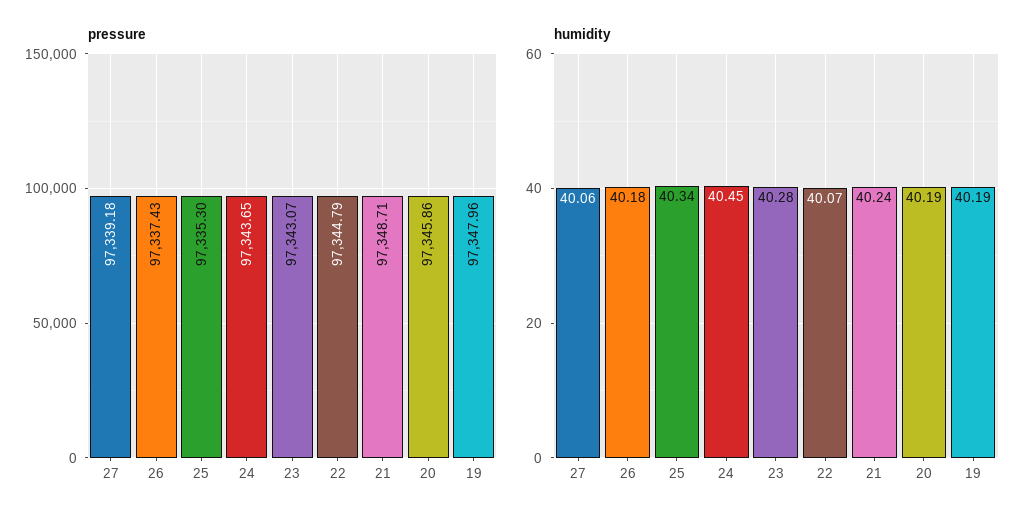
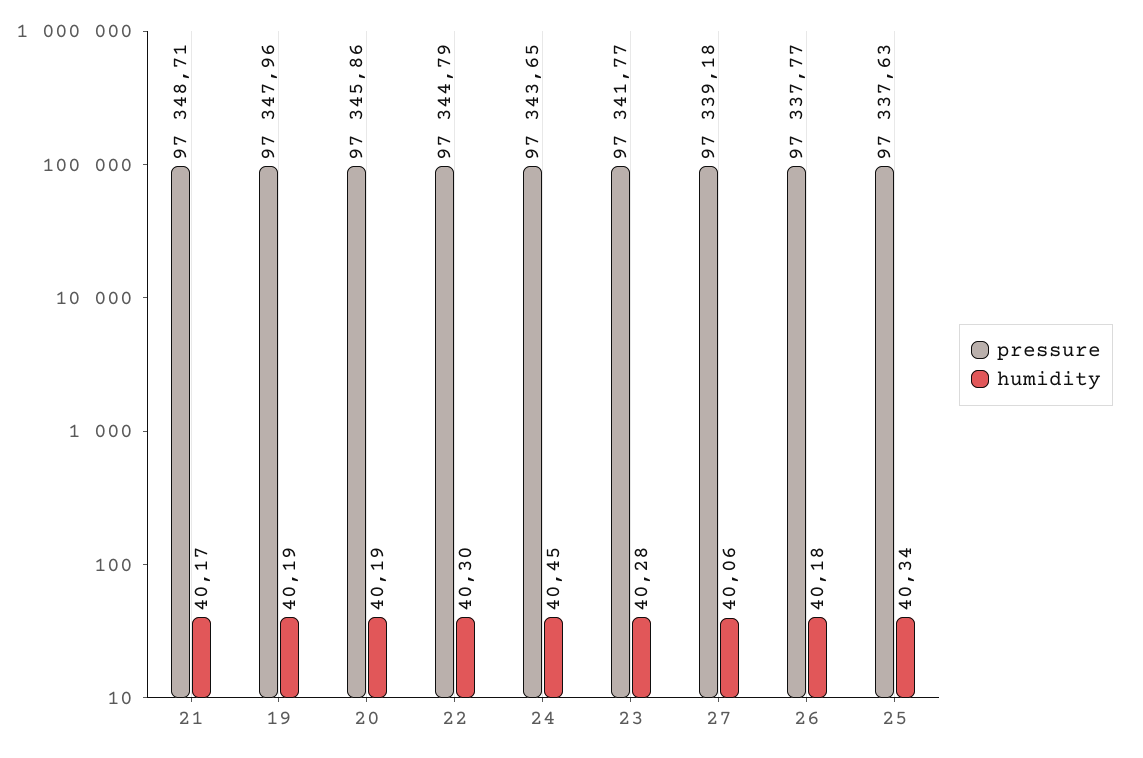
  {
    "pressure": {
      "27": 97339.18,
-     "26": 97337.43,
+     "26": 97337.77,
-     "25": 97335.3,
+     "25": 97337.63,
      "24": 97343.65,
-     "23": 97343.07,
+     "23": 97341.77,
      "22": 97344.79,
      "21": 97348.71,
      "20": 97345.86,
      "19": 97347.96
    },
    "humidity": {
      "27": 40.06,
      "26": 40.18,
      "25": 40.34,
      "24": 40.45,
      "23": 40.28,
-     "22": 40.07,
+     "22": 40.3,
-     "21": 40.24,
+     "21": 40.17,
      "20": 40.19,
      "19": 40.19
    }
  }

